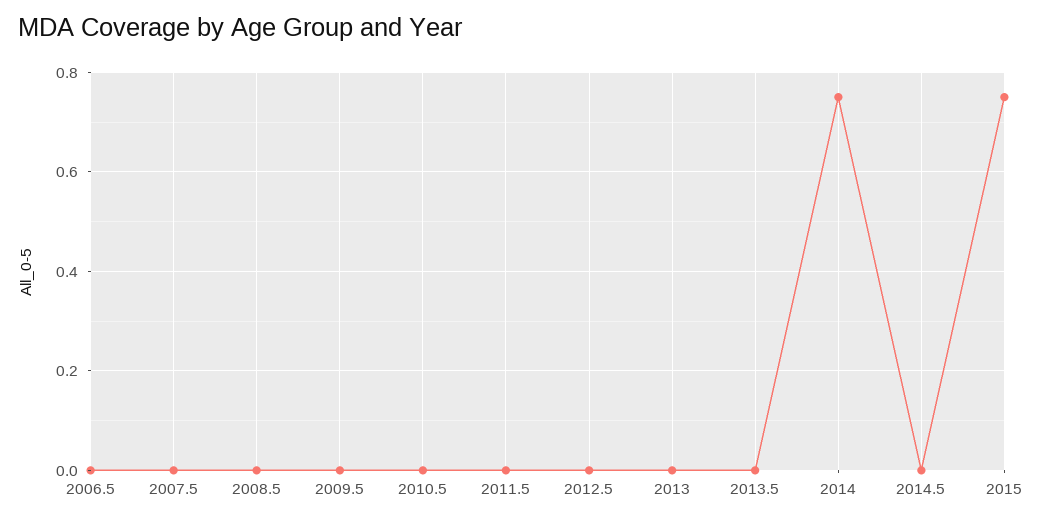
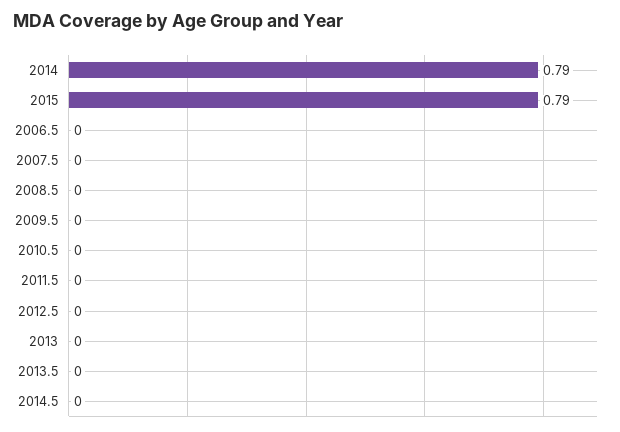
  {
    "2006.5": 0,
    "2007.5": 0,
    "2008.5": 0,
    "2009.5": 0,
    "2010.5": 0,
    "2011.5": 0,
    "2012.5": 0,
    "2013": 0,
    "2013.5": 0,
-   "2014": 0.75,
+   "2014": 0.79,
    "2014.5": 0,
-   "2015": 0.75
+   "2015": 0.79
  }

